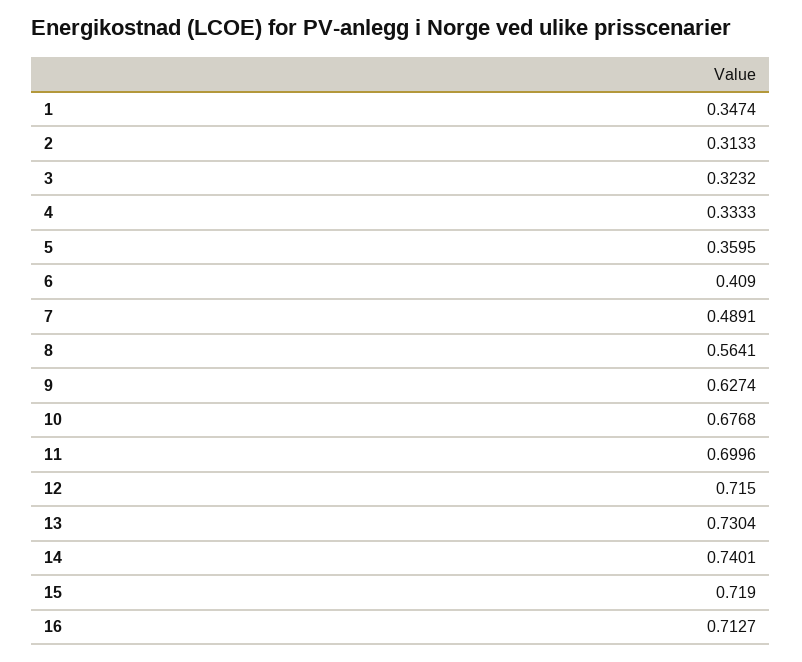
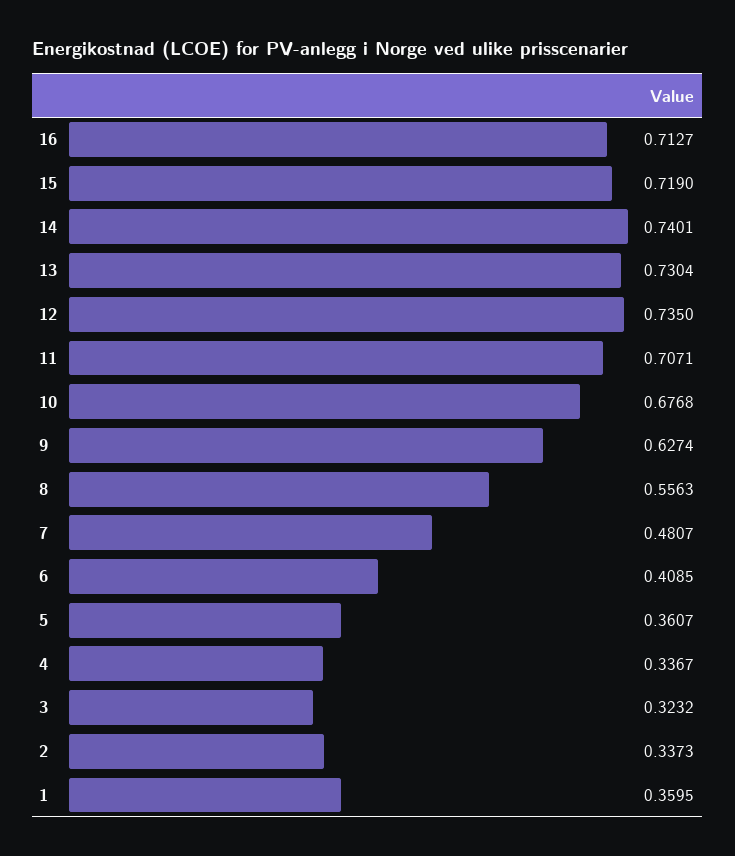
  {
-   "1": 0.3474,
+   "1": 0.3595,
-   "2": 0.3133,
+   "2": 0.3373,
    "3": 0.3232,
-   "4": 0.3333,
+   "4": 0.3367,
-   "5": 0.3595,
+   "5": 0.3607,
-   "6": 0.409,
+   "6": 0.4085,
-   "7": 0.4891,
+   "7": 0.4807,
-   "8": 0.5641,
+   "8": 0.5563,
    "9": 0.6274,
    "10": 0.6768,
-   "11": 0.6996,
+   "11": 0.7071,
-   "12": 0.715,
+   "12": 0.735,
    "13": 0.7304,
    "14": 0.7401,
    "15": 0.719,
    "16": 0.7127
  }

